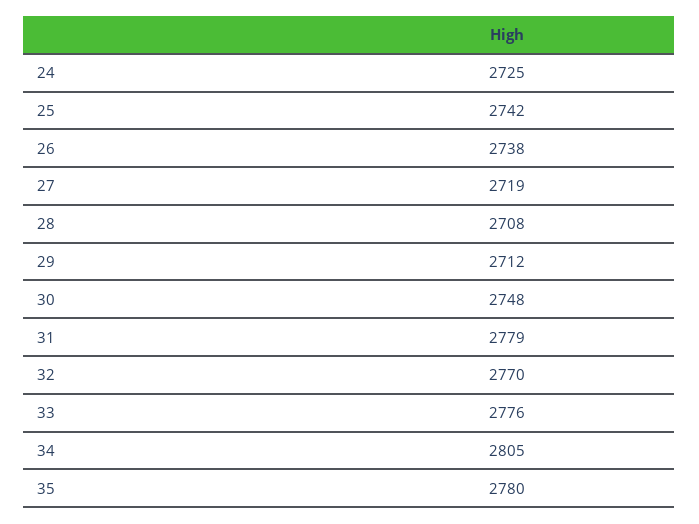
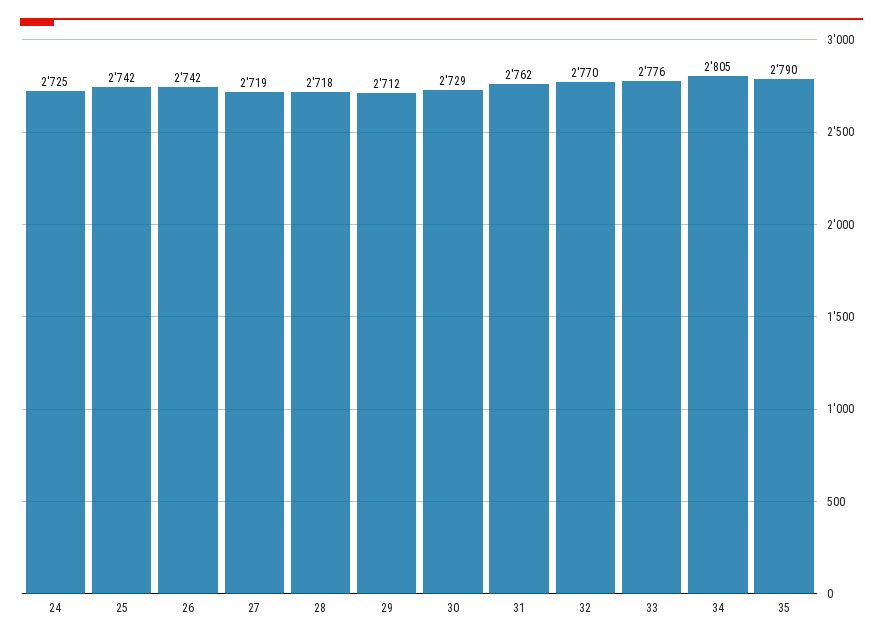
  {
    "24": 2725,
    "25": 2742,
-   "26": 2738,
+   "26": 2742,
    "27": 2719,
-   "28": 2708,
+   "28": 2718,
    "29": 2712,
-   "30": 2748,
+   "30": 2729,
-   "31": 2779,
+   "31": 2762,
    "32": 2770,
    "33": 2776,
    "34": 2805,
-   "35": 2780
+   "35": 2790
  }

